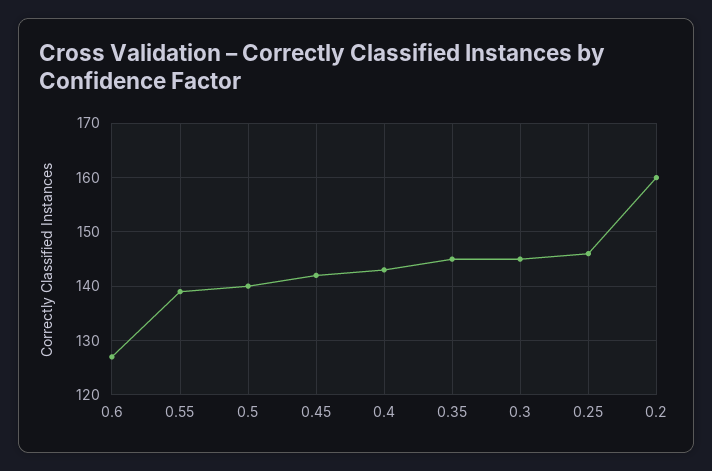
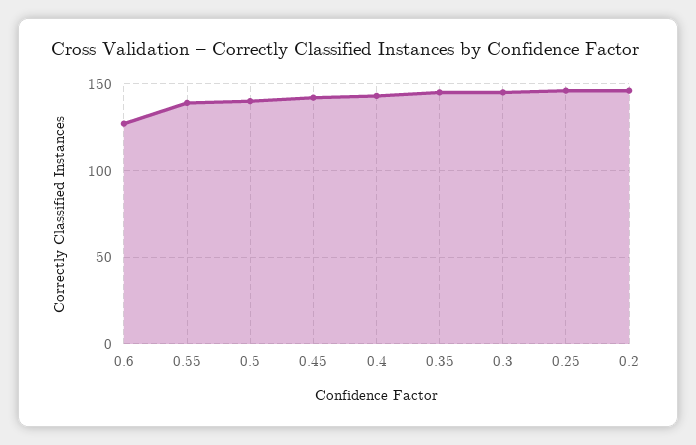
  {
    "0.6": 125,
    "0.55": 140,
    "0.5": 140,
    "0.45": 140,
    "0.4": 145,
    "0.35": 145,
    "0.3": 145,
    "0.25": 145,
-   "0.2": 160
+   "0.2": 145
  }

